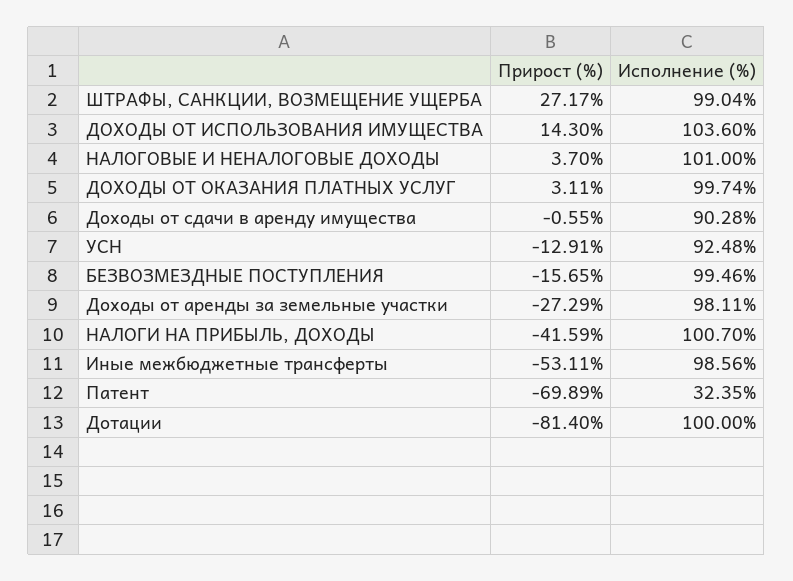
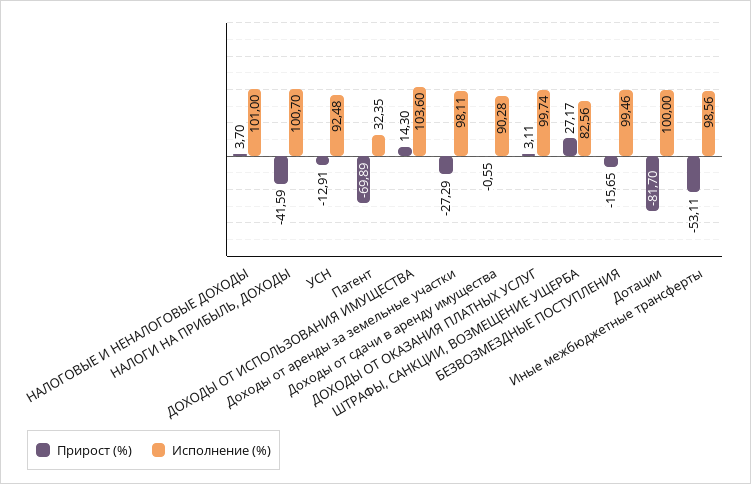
  {
    "Прирост (%)": {
      "ШТРАФЫ, САНКЦИИ, ВОЗМЕЩЕНИЕ УЩЕРБА": 27.17,
      "ДОХОДЫ ОТ ИСПОЛЬЗОВАНИЯ ИМУЩЕСТВА": 14.3,
      "НАЛОГОВЫЕ И НЕНАЛОГОВЫЕ ДОХОДЫ": 3.7,
      "ДОХОДЫ ОТ ОКАЗАНИЯ ПЛАТНЫХ УСЛУГ": 3.11,
      "Доходы от сдачи в аренду имущества": -0.55,
      "УСН": -12.91,
      "БЕЗВОЗМЕЗДНЫЕ ПОСТУПЛЕНИЯ": -15.65,
      "Доходы от аренды за земельные участки": -27.29,
      "НАЛОГИ НА ПРИБЫЛЬ, ДОХОДЫ": -41.59,
      "Иные межбюджетные трансферты": -53.11,
      "Патент": -69.89,
-     "Дотации": -81.4
+     "Дотации": -81.7
    },
    "Исполнение (%)": {
-     "ШТРАФЫ, САНКЦИИ, ВОЗМЕЩЕНИЕ УЩЕРБА": 99.04,
+     "ШТРАФЫ, САНКЦИИ, ВОЗМЕЩЕНИЕ УЩЕРБА": 82.56,
      "ДОХОДЫ ОТ ИСПОЛЬЗОВАНИЯ ИМУЩЕСТВА": 103.6,
      "НАЛОГОВЫЕ И НЕНАЛОГОВЫЕ ДОХОДЫ": 101,
      "ДОХОДЫ ОТ ОКАЗАНИЯ ПЛАТНЫХ УСЛУГ": 99.74,
      "Доходы от сдачи в аренду имущества": 90.28,
      "УСН": 92.48,
      "БЕЗВОЗМЕЗДНЫЕ ПОСТУПЛЕНИЯ": 99.46,
      "Доходы от аренды за земельные участки": 98.11,
      "НАЛОГИ НА ПРИБЫЛЬ, ДОХОДЫ": 100.7,
      "Иные межбюджетные трансферты": 98.56,
      "Патент": 32.35,
      "Дотации": 100
    }
  }

